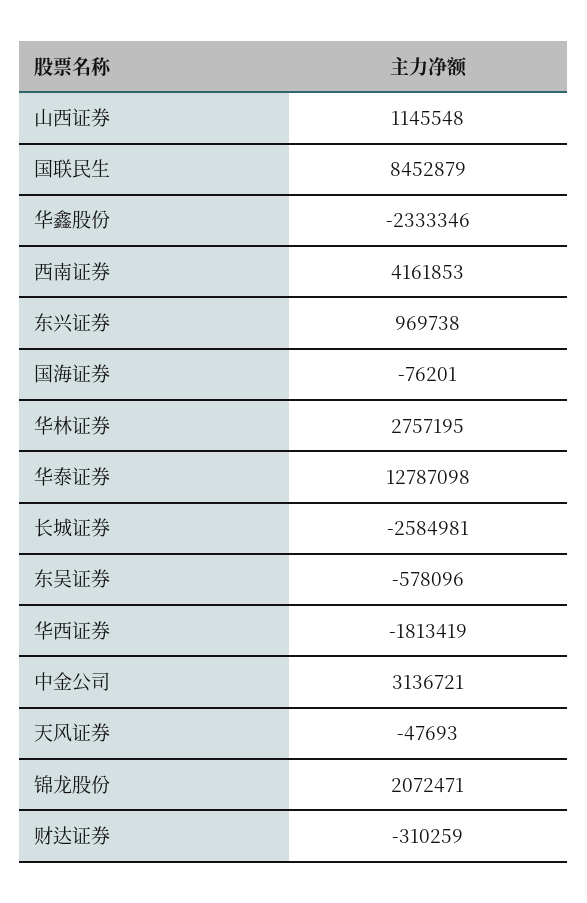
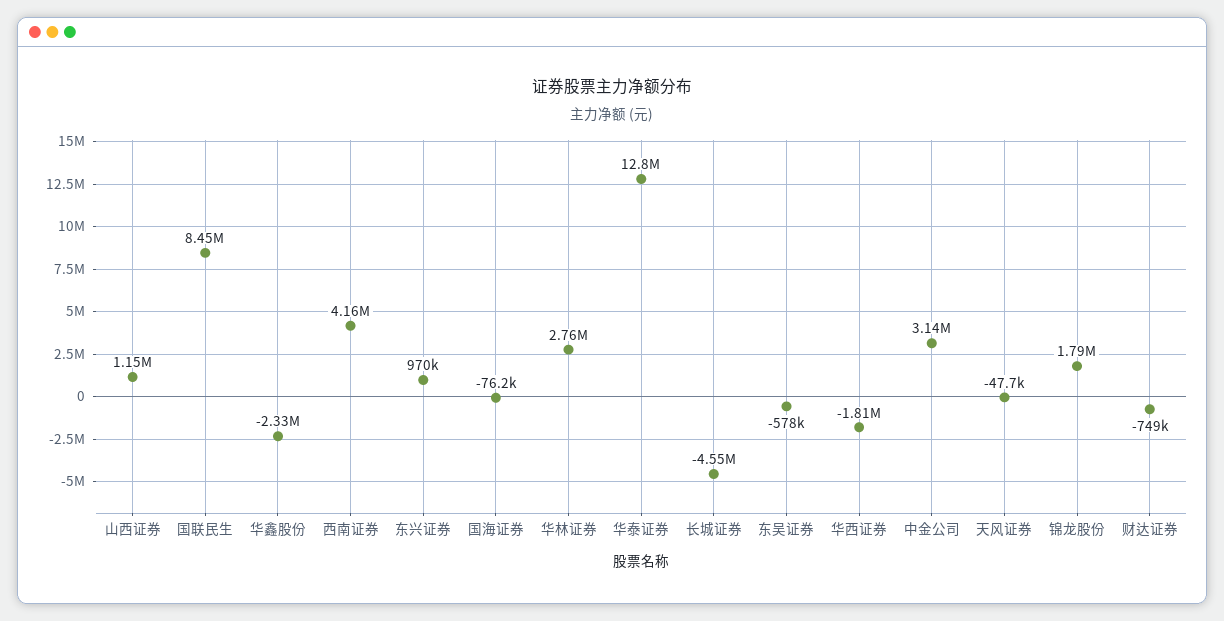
  {
    "山西证券": 1145548,
    "国联民生": 8452879,
    "华鑫股份": -2333346,
    "西南证券": 4161853,
    "东兴证券": 969738,
    "国海证券": -76201,
    "华林证券": 2757195,
    "华泰证券": 12787098,
-   "长城证券": -2584981,
+   "长城证券": -4550000,
    "东吴证券": -578096,
    "华西证券": -1813419,
    "中金公司": 3136721,
    "天风证券": -47693,
-   "锦龙股份": 2072471,
+   "锦龙股份": 1790000,
-   "财达证券": -310259
+   "财达证券": -749000
  }

